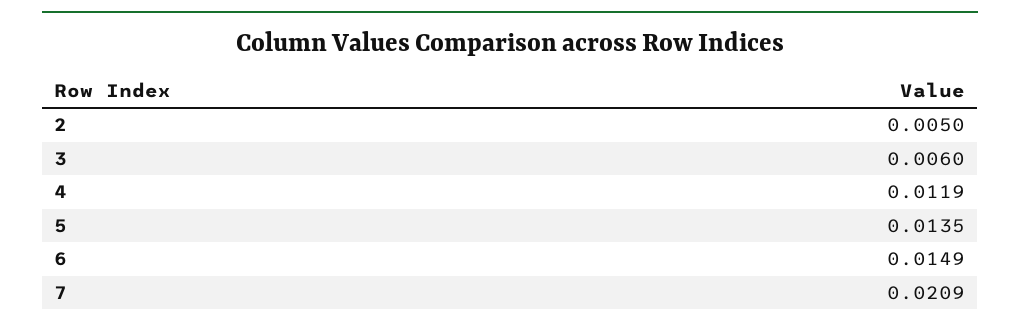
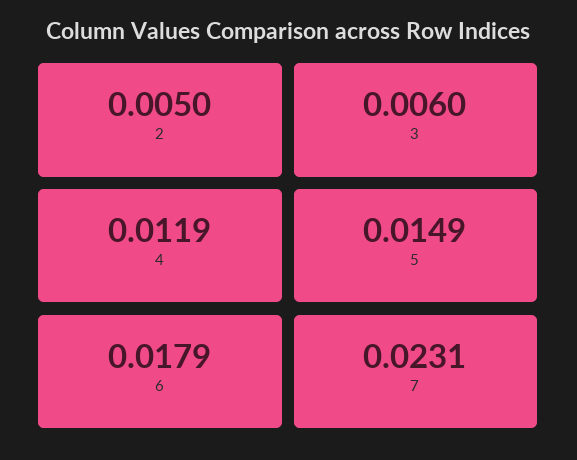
  {
    "2": 0.005,
    "3": 0.006,
    "4": 0.0119,
-   "5": 0.0135,
+   "5": 0.0149,
-   "6": 0.0149,
+   "6": 0.0179,
-   "7": 0.0209
+   "7": 0.0231
  }

